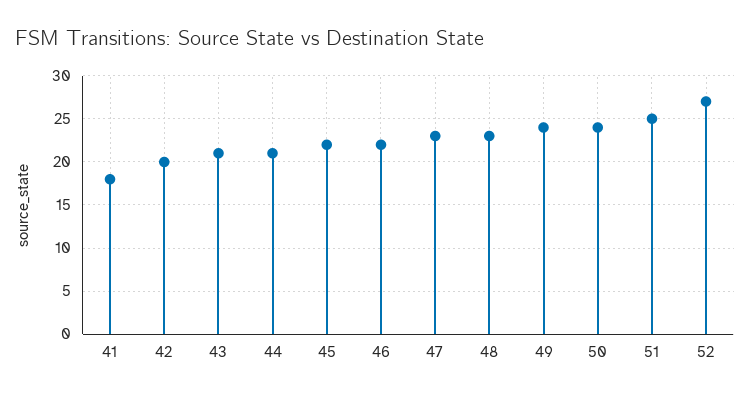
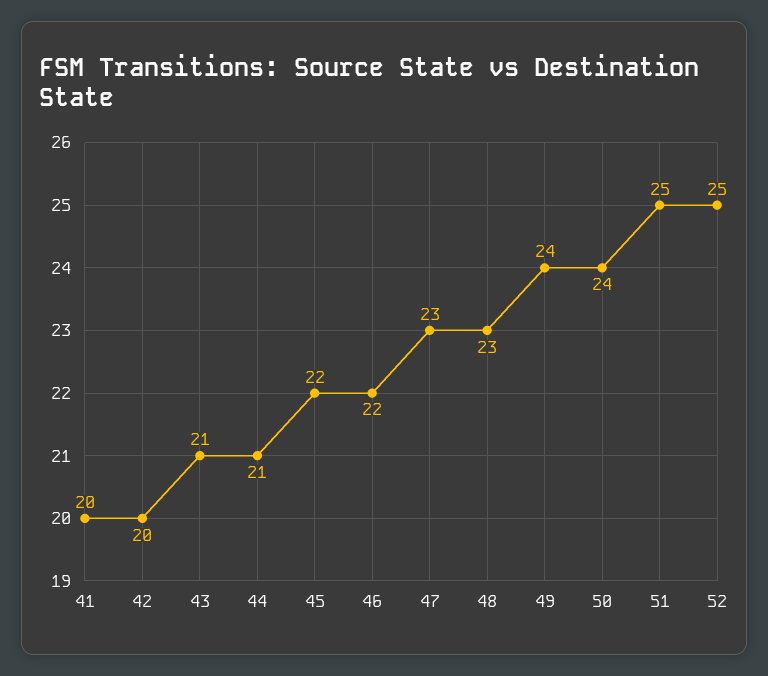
  {
-   "41": 18,
+   "41": 20,
    "42": 20,
    "43": 21,
    "44": 21,
    "45": 22,
    "46": 22,
    "47": 23,
    "48": 23,
    "49": 24,
    "50": 24,
    "51": 25,
-   "52": 27
+   "52": 25
  }

